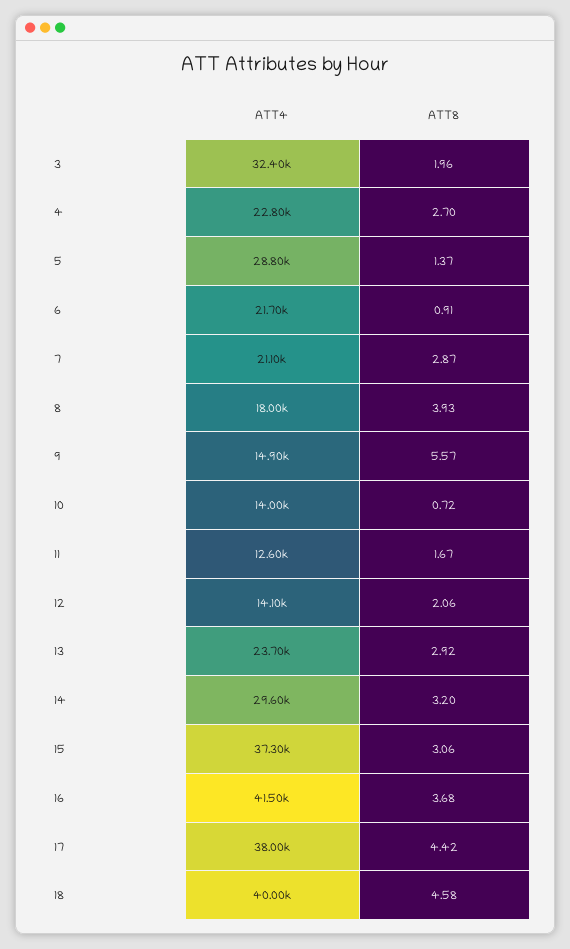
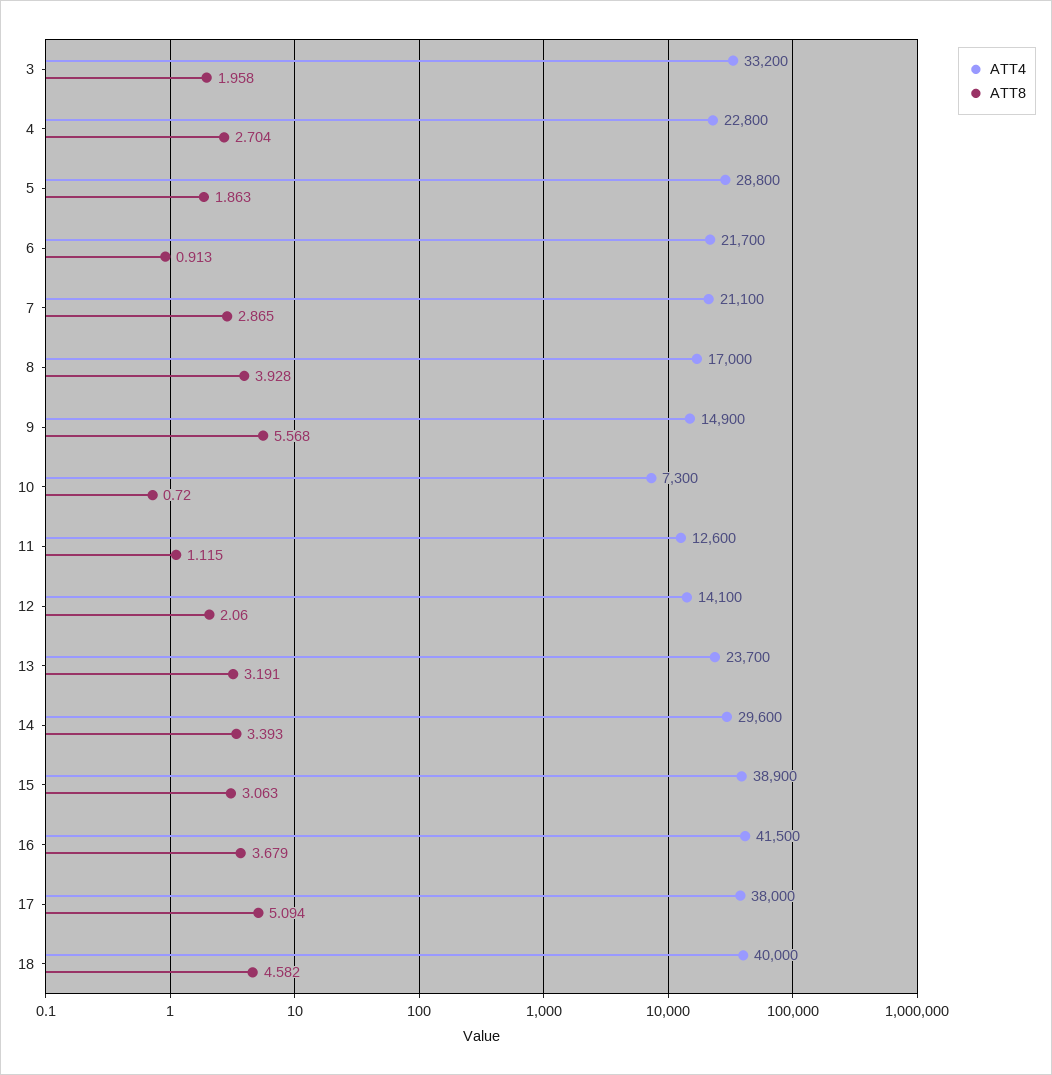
  {
    "ATT4": {
-     "3": 32400,
+     "3": 33200,
      "4": 22800,
      "5": 28800,
      "6": 21700,
      "7": 21100,
-     "8": 18000,
+     "8": 17000,
      "9": 14900,
-     "10": 14000,
+     "10": 7300,
      "11": 12600,
      "12": 14100,
      "13": 23700,
      "14": 29600,
-     "15": 37300,
+     "15": 38900,
      "16": 41500,
      "17": 38000,
      "18": 40000
    },
    "ATT8": {
      "3": 1.958,
      "4": 2.704,
-     "5": 1.37,
+     "5": 1.863,
      "6": 0.913,
      "7": 2.865,
      "8": 3.928,
      "9": 5.568,
      "10": 0.72,
-     "11": 1.67,
+     "11": 1.115,
      "12": 2.06,
-     "13": 2.92,
+     "13": 3.191,
-     "14": 3.2,
+     "14": 3.393,
      "15": 3.063,
      "16": 3.679,
-     "17": 4.42,
+     "17": 5.094,
      "18": 4.582
    }
  }

